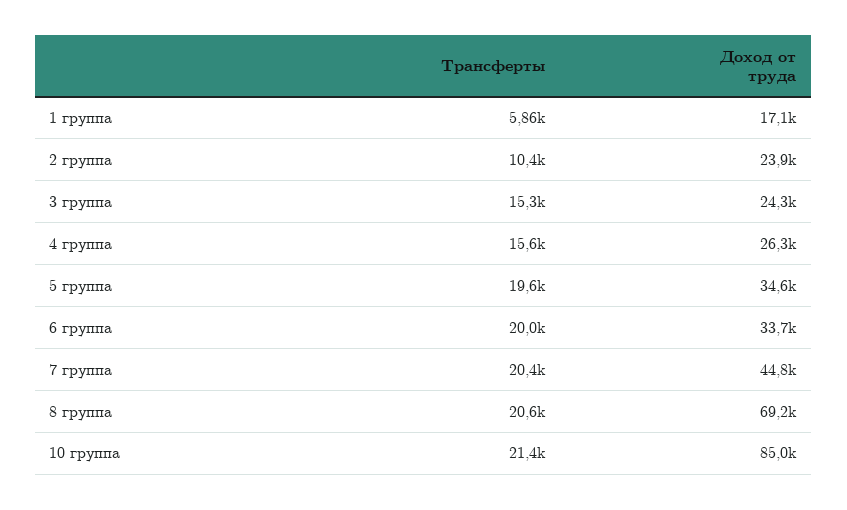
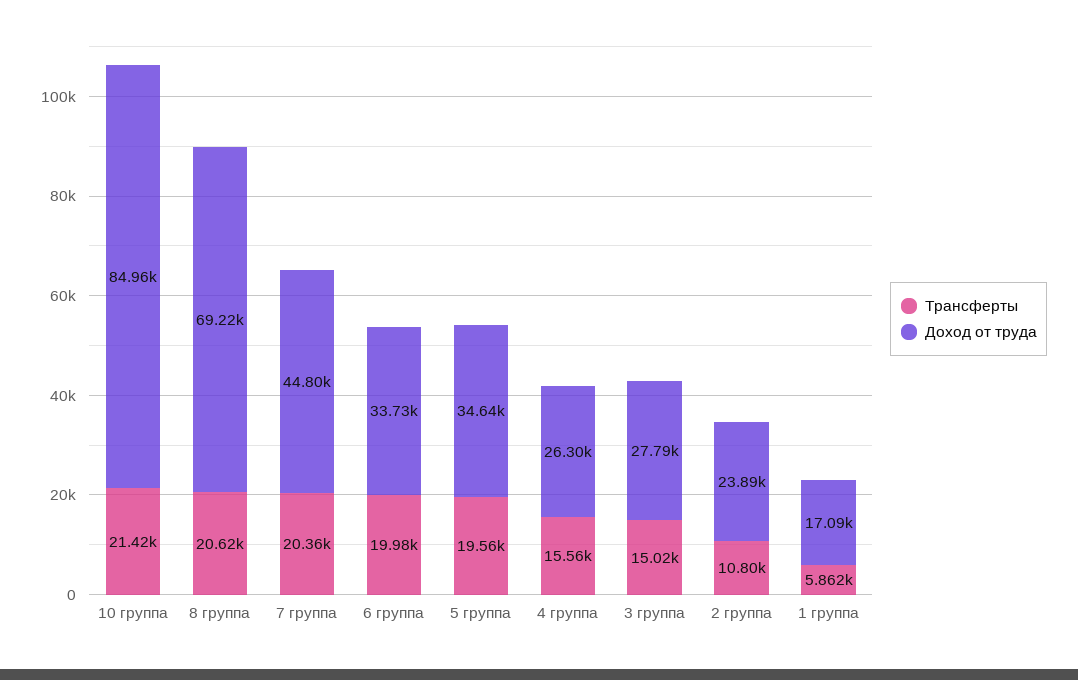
  {
    "Трансферты": {
      "1 группа": 5862,
-     "2 группа": 10400,
+     "2 группа": 10800,
-     "3 группа": 15300,
+     "3 группа": 15020,
      "4 группа": 15560,
      "5 группа": 19560,
      "6 группа": 19980,
      "7 группа": 20360,
      "8 группа": 20620,
      "10 группа": 21420
    },
    "Доход от труда": {
      "1 группа": 17090,
      "2 группа": 23890,
-     "3 группа": 24300,
+     "3 группа": 27790,
      "4 группа": 26300,
      "5 группа": 34640,
      "6 группа": 33730,
      "7 группа": 44800,
      "8 группа": 69220,
      "10 группа": 84960
    }
  }

